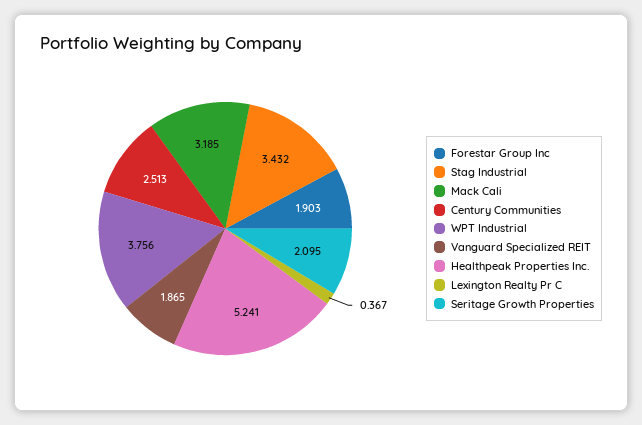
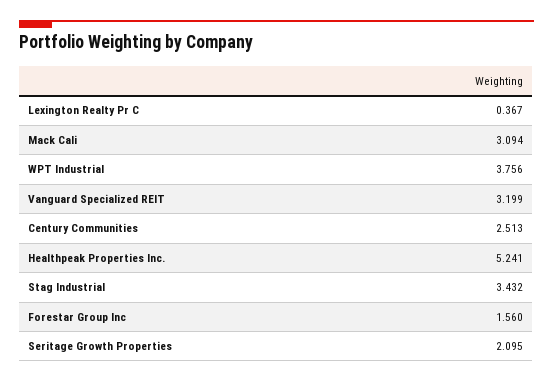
  {
-   "Forestar Group Inc": 1.903,
+   "Forestar Group Inc": 1.56,
    "Stag Industrial": 3.432,
-   "Mack Cali": 3.185,
+   "Mack Cali": 3.094,
    "Century Communities": 2.513,
    "WPT Industrial": 3.756,
-   "Vanguard Specialized REIT": 1.865,
+   "Vanguard Specialized REIT": 3.199,
    "Healthpeak Properties Inc.": 5.241,
    "Lexington Realty Pr C": 0.367,
    "Seritage Growth Properties": 2.095
  }

